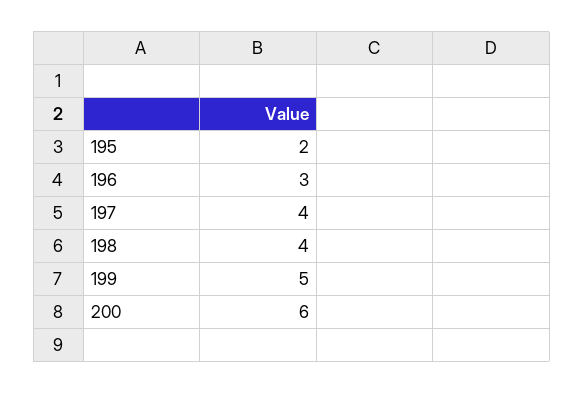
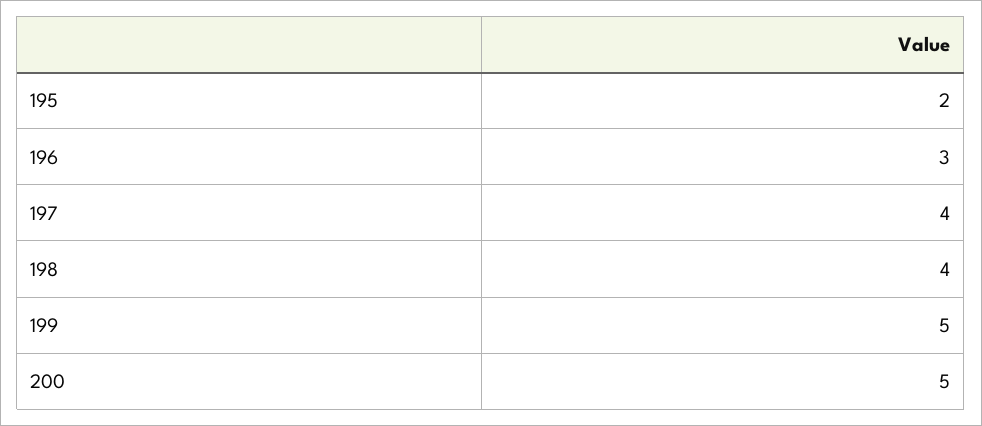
  {
    "195": 2,
    "196": 3,
    "197": 4,
    "198": 4,
    "199": 5,
-   "200": 6
+   "200": 5
  }

